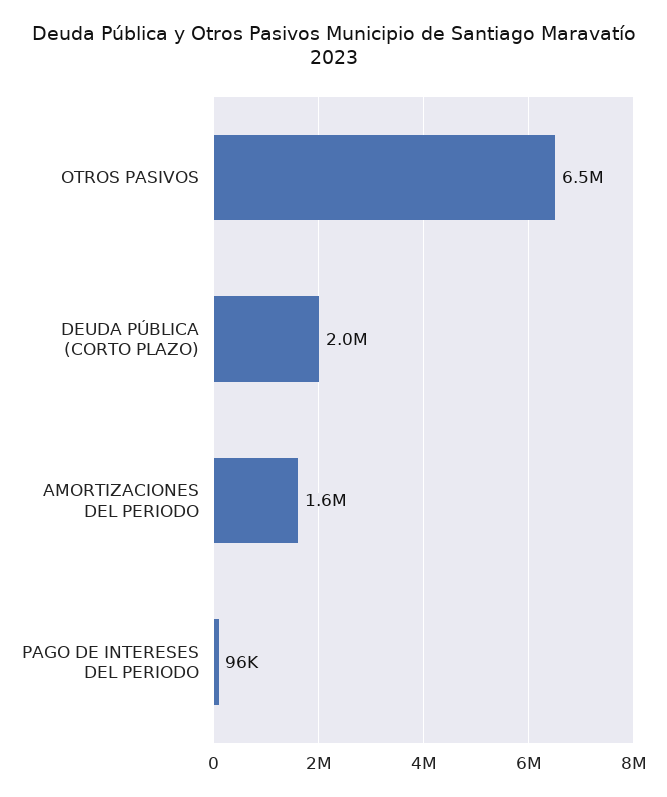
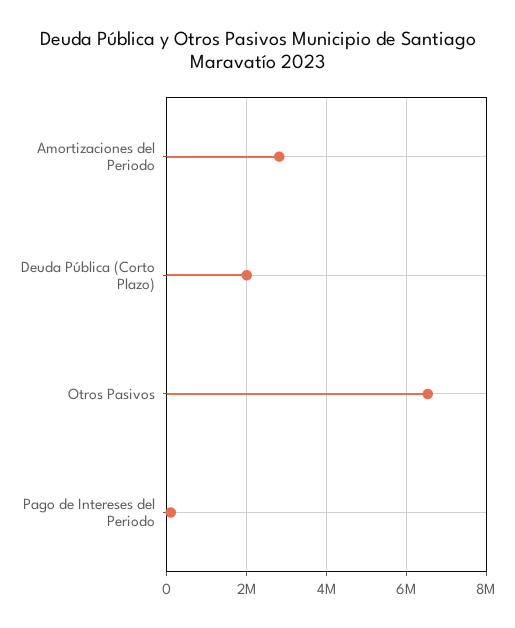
  {
    "OTROS PASIVOS": 6500000,
    "DEUDA PÚBLICA (CORTO PLAZO)": 2000000,
-   "AMORTIZACIONES DEL PERIODO": 1600000,
+   "AMORTIZACIONES DEL PERIODO": 2800000,
    "PAGO DE INTERESES DEL PERIODO": 96000
  }

